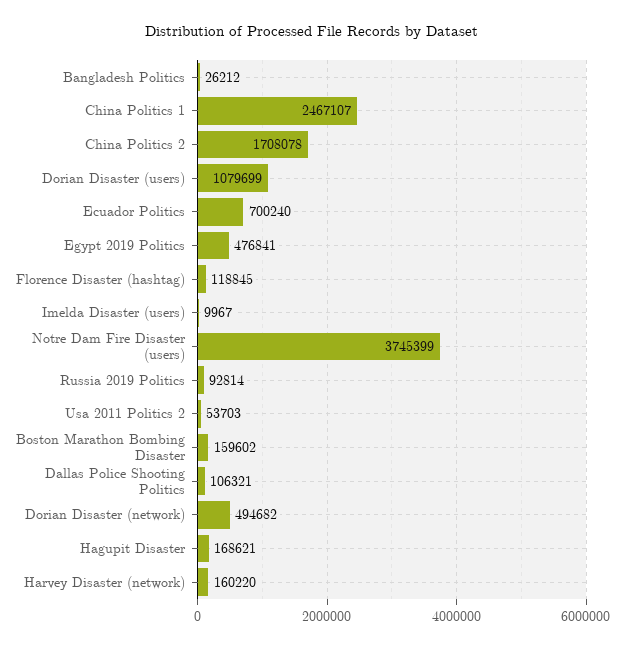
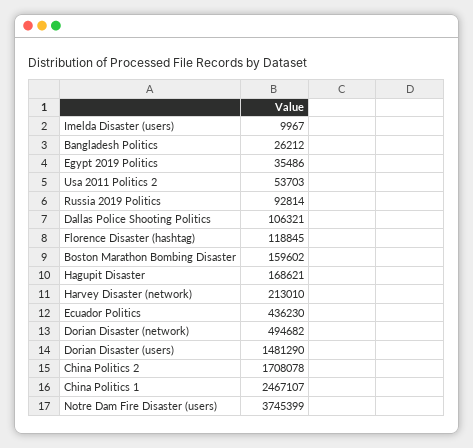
  {
    "Bangladesh Politics": 26212,
    "China Politics 1": 2467107,
    "China Politics 2": 1708078,
-   "Dorian Disaster (users)": 1079699,
+   "Dorian Disaster (users)": 1481290,
-   "Ecuador Politics": 700240,
+   "Ecuador Politics": 436230,
-   "Egypt 2019 Politics": 476841,
+   "Egypt 2019 Politics": 35486,
    "Florence Disaster (hashtag)": 118845,
    "Imelda Disaster (users)": 9967,
    "Notre Dam Fire Disaster (users)": 3745399,
    "Russia 2019 Politics": 92814,
    "Usa 2011 Politics 2": 53703,
    "Boston Marathon Bombing Disaster": 159602,
    "Dallas Police Shooting Politics": 106321,
    "Dorian Disaster (network)": 494682,
    "Hagupit Disaster": 168621,
-   "Harvey Disaster (network)": 160220
+   "Harvey Disaster (network)": 213010
  }

